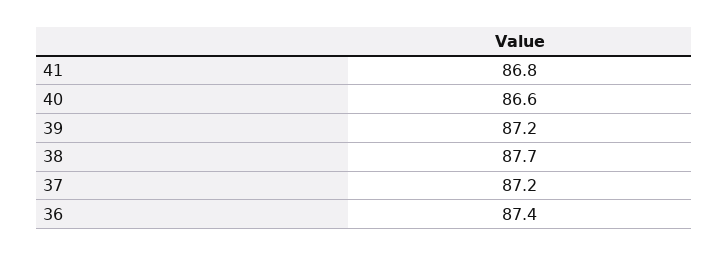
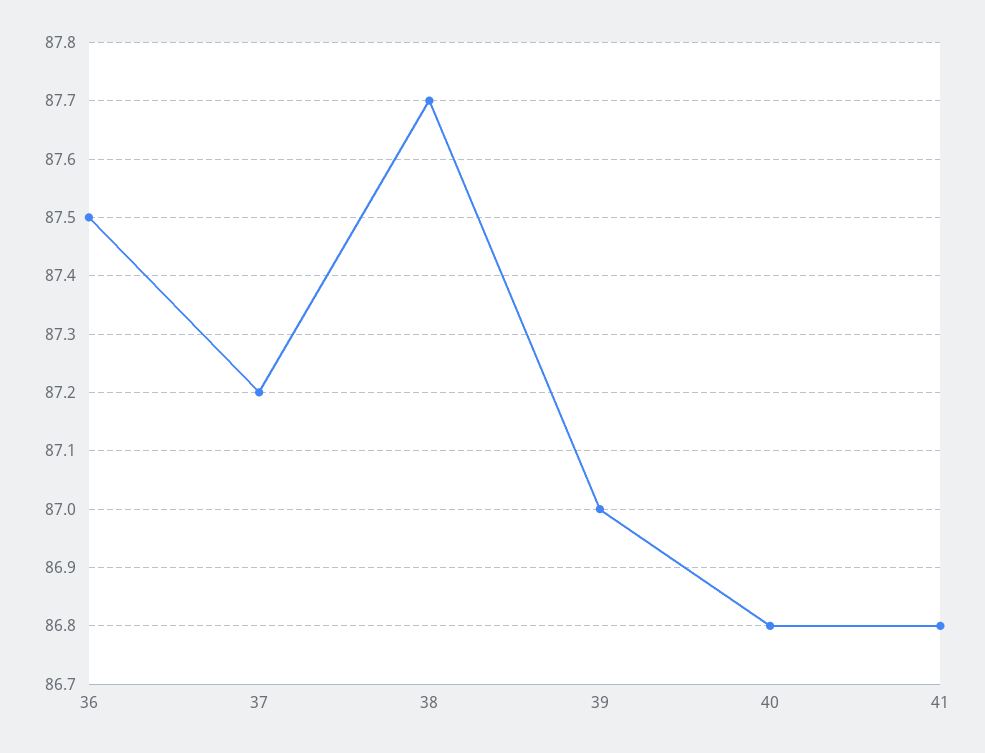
  {
    "41": 86.8,
-   "40": 86.6,
+   "40": 86.8,
-   "39": 87.2,
+   "39": 87,
    "38": 87.7,
    "37": 87.2,
-   "36": 87.4
+   "36": 87.5
  }

